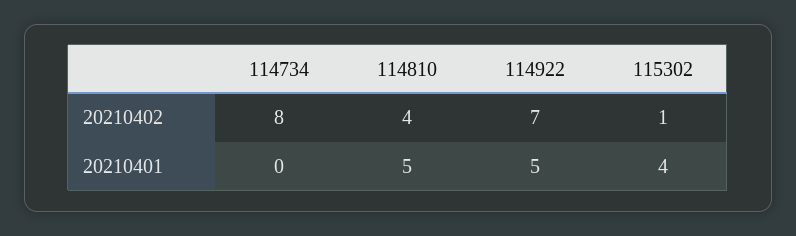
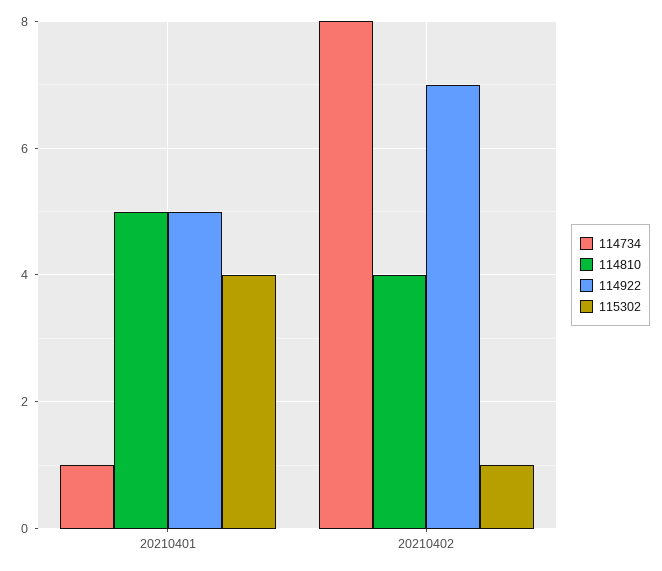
  {
    "114734": {
      "20210402": 8,
-     "20210401": 0
+     "20210401": 1
    },
    "114810": {
      "20210402": 4,
      "20210401": 5
    },
    "114922": {
      "20210402": 7,
      "20210401": 5
    },
    "115302": {
      "20210402": 1,
      "20210401": 4
    }
  }

